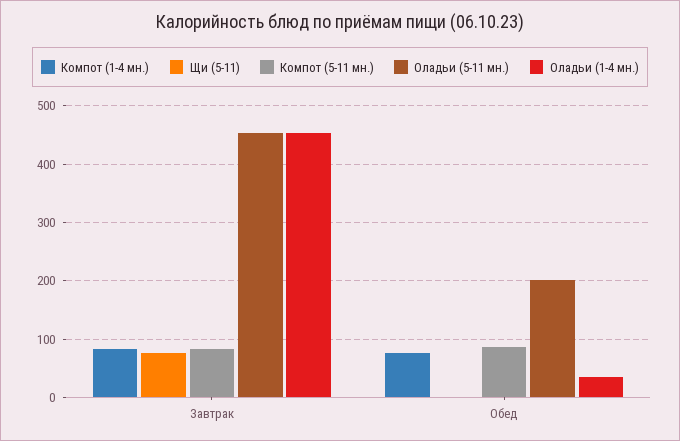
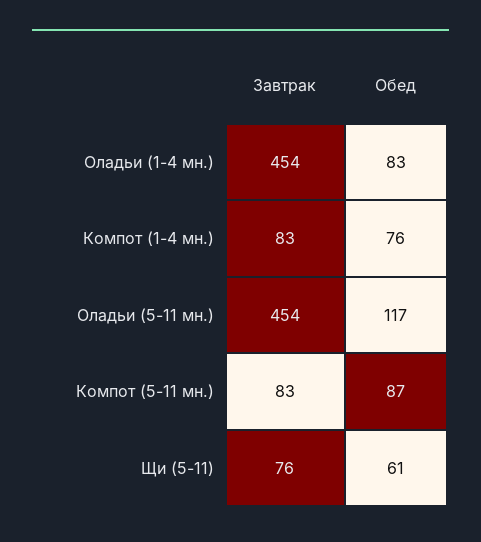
  {
    "Компот (1-4 мн.)": {
      "Завтрак": 83,
      "Обед": 76
    },
    "Щи (5-11)": {
      "Завтрак": 76,
-     "Обед": 0
+     "Обед": 61
    },
    "Компот (5-11 мн.)": {
      "Завтрак": 83,
      "Обед": 87
    },
    "Оладьи (5-11 мн.)": {
      "Завтрак": 454,
-     "Обед": 200
+     "Обед": 117
    },
    "Оладьи (1-4 мн.)": {
      "Завтрак": 454,
-     "Обед": 40
+     "Обед": 83
    }
  }

